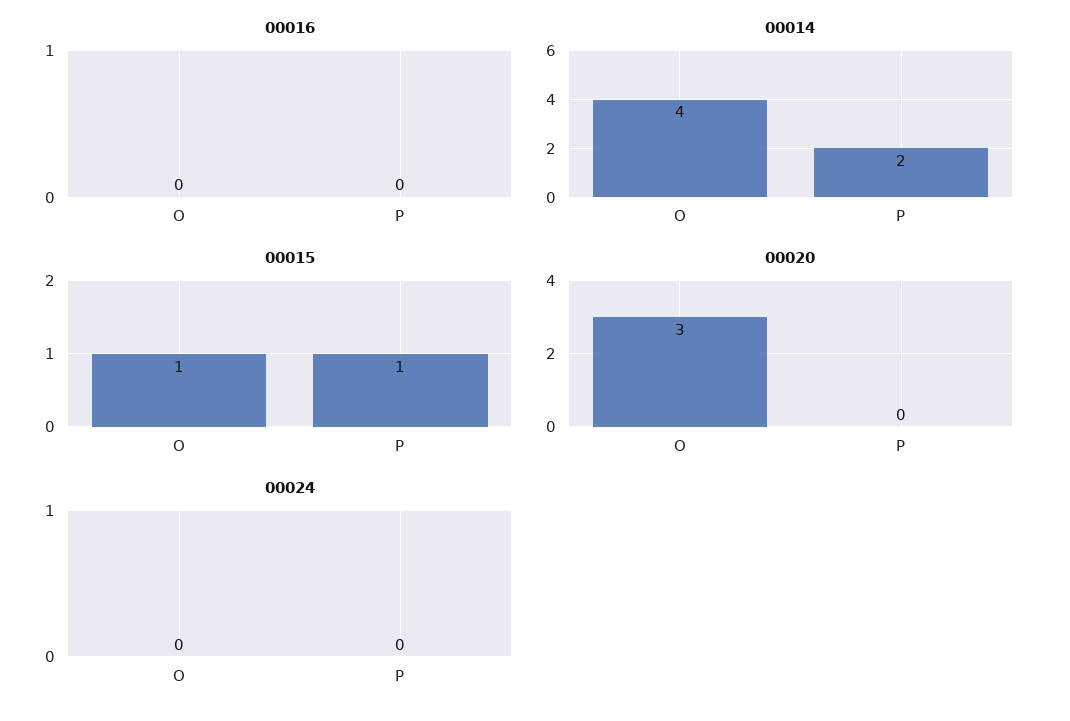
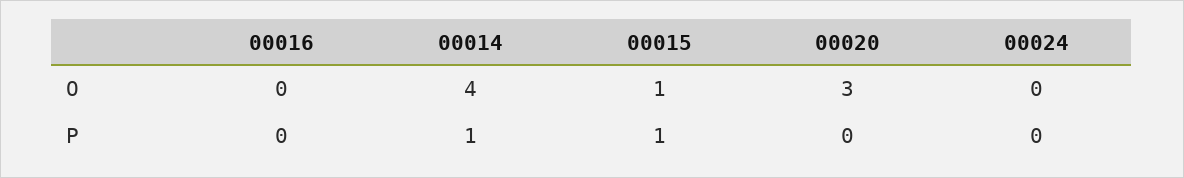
  {
    "00016": {
      "O": 0,
      "P": 0
    },
    "00014": {
      "O": 4,
-     "P": 2
+     "P": 1
    },
    "00015": {
      "O": 1,
      "P": 1
    },
    "00020": {
      "O": 3,
      "P": 0
    },
    "00024": {
      "O": 0,
      "P": 0
    }
  }

